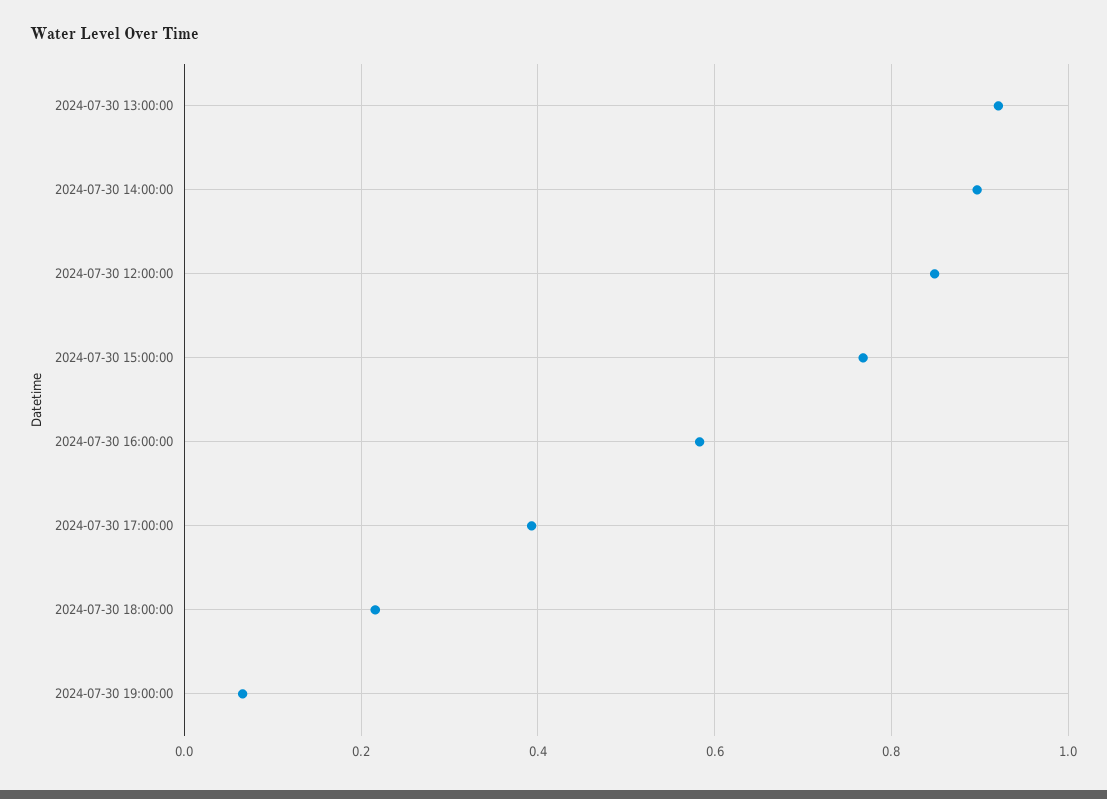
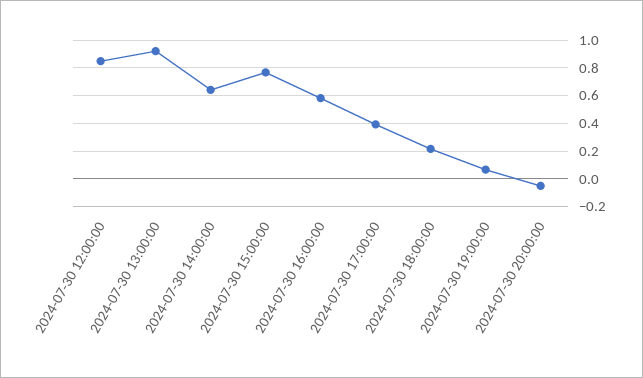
  {
    "2024-07-30 13:00:00": 0.92,
-   "2024-07-30 14:00:00": 0.9,
+   "2024-07-30 14:00:00": 0.65,
    "2024-07-30 12:00:00": 0.84,
    "2024-07-30 15:00:00": 0.76,
    "2024-07-30 16:00:00": 0.58,
    "2024-07-30 17:00:00": 0.4,
    "2024-07-30 18:00:00": 0.22,
-   "2024-07-30 19:00:00": 0.06
+   "2024-07-30 19:00:00": 0.06,
+   "2024-07-30 20:00:00": -0.05
  }

